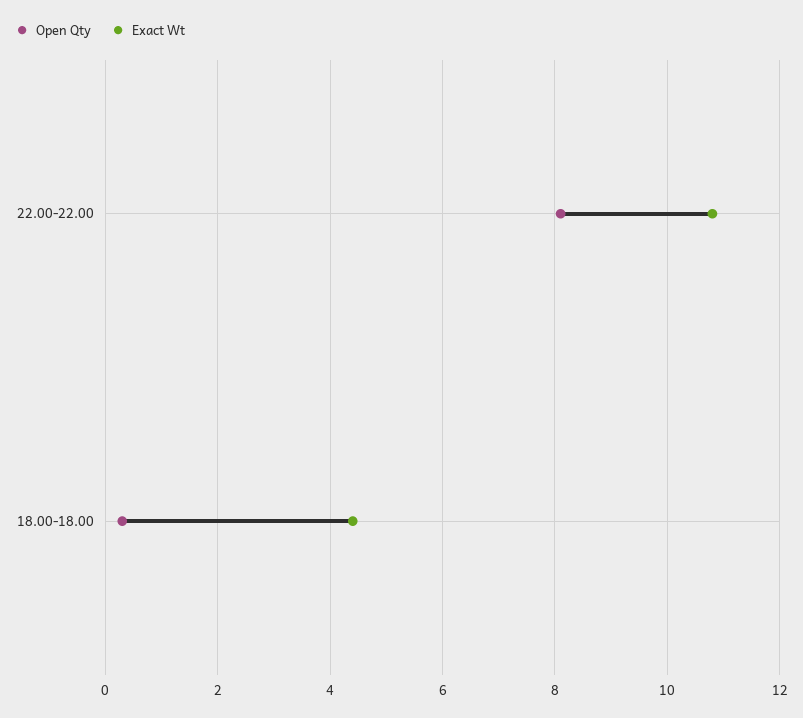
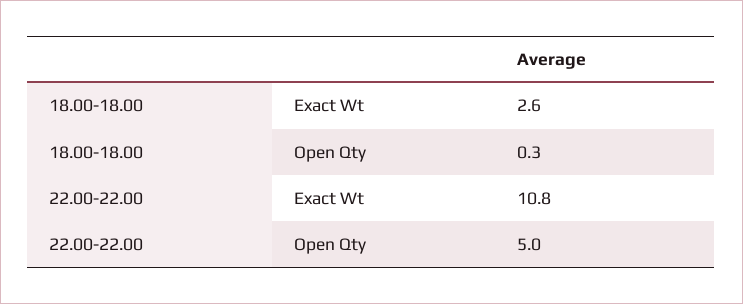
  {
    "Open Qty": {
-     "22.00-22.00": 8,
+     "22.00-22.00": 5,
      "18.00-18.00": 0.3
    },
    "Exact Wt": {
      "22.00-22.00": 10.8,
-     "18.00-18.00": 4.5
+     "18.00-18.00": 2.6
    }
  }

